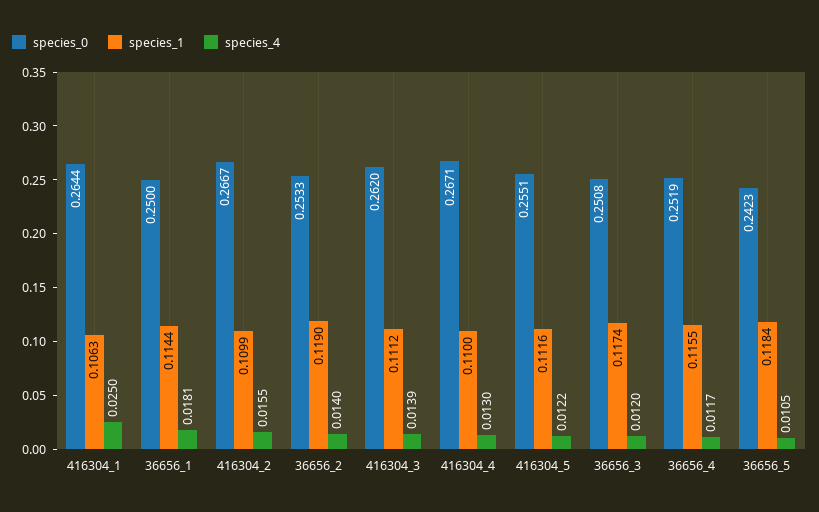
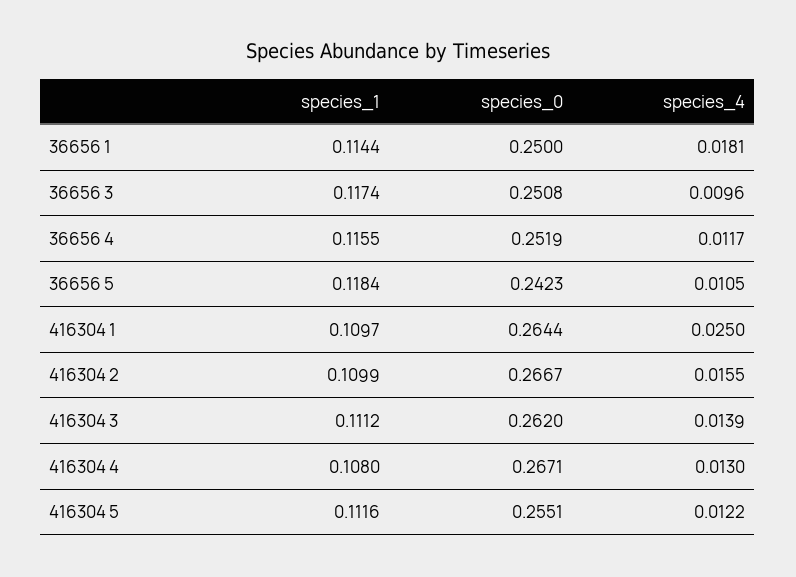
  {
    "species_0": {
      "416304_1": 0.2644,
      "36656_1": 0.25,
      "416304_2": 0.2667,
-     "36656_2": 0.2533,
      "416304_3": 0.262,
      "416304_4": 0.2671,
      "416304_5": 0.2551,
      "36656_3": 0.2508,
      "36656_4": 0.2519,
      "36656_5": 0.2423
    },
    "species_1": {
-     "416304_1": 0.1063,
+     "416304_1": 0.1097,
      "36656_1": 0.1144,
      "416304_2": 0.1099,
-     "36656_2": 0.119,
      "416304_3": 0.1112,
-     "416304_4": 0.11,
+     "416304_4": 0.108,
      "416304_5": 0.1116,
      "36656_3": 0.1174,
      "36656_4": 0.1155,
      "36656_5": 0.1184
    },
    "species_4": {
      "416304_1": 0.025,
      "36656_1": 0.0181,
      "416304_2": 0.0155,
-     "36656_2": 0.014,
      "416304_3": 0.0139,
      "416304_4": 0.013,
      "416304_5": 0.0122,
-     "36656_3": 0.012,
+     "36656_3": 0.0096,
      "36656_4": 0.0117,
      "36656_5": 0.0105
    }
  }

